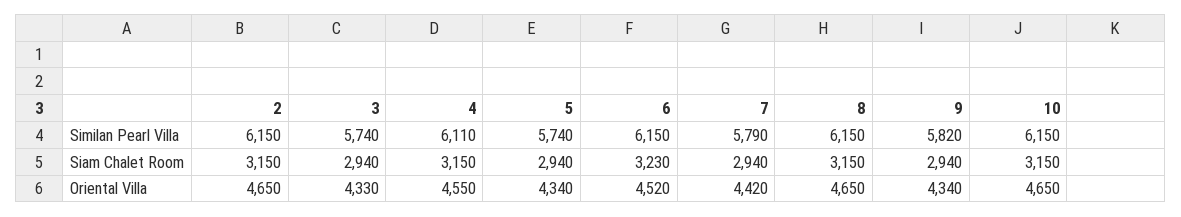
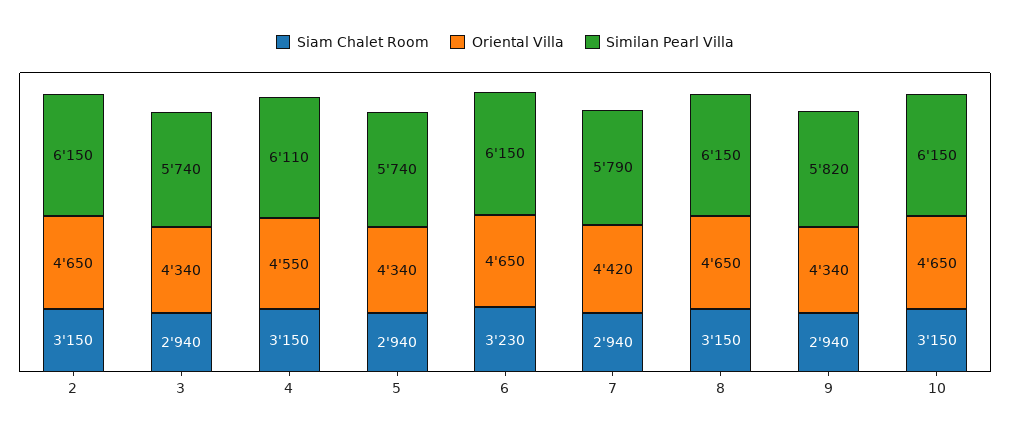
  {
    "Similan Pearl Villa": {
      "2": 6150,
      "3": 5740,
      "4": 6110,
      "5": 5740,
      "6": 6150,
      "7": 5790,
      "8": 6150,
      "9": 5820,
      "10": 6150
    },
    "Siam Chalet Room": {
      "2": 3150,
      "3": 2940,
      "4": 3150,
      "5": 2940,
      "6": 3230,
      "7": 2940,
      "8": 3150,
      "9": 2940,
      "10": 3150
    },
    "Oriental Villa": {
      "2": 4650,
-     "3": 4330,
+     "3": 4340,
      "4": 4550,
      "5": 4340,
-     "6": 4520,
+     "6": 4650,
      "7": 4420,
      "8": 4650,
      "9": 4340,
      "10": 4650
    }
  }

